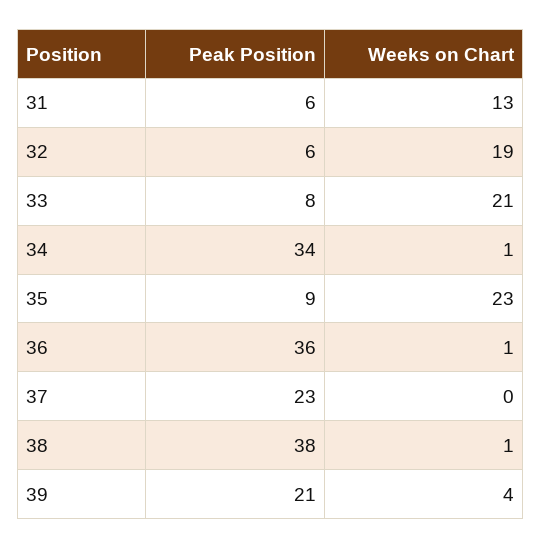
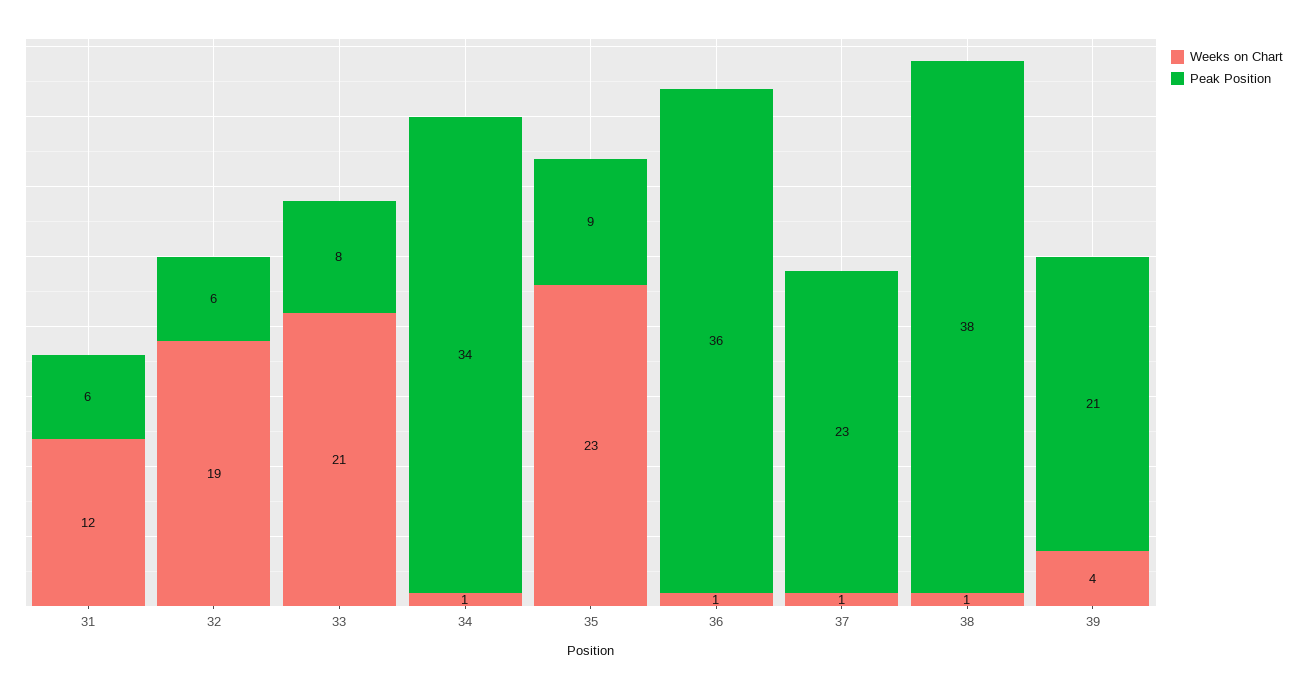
  {
    "Peak Position": {
      "31": 6,
      "32": 6,
      "33": 8,
      "34": 34,
      "35": 9,
      "36": 36,
      "37": 23,
      "38": 38,
      "39": 21
    },
    "Weeks on Chart": {
-     "31": 13,
+     "31": 12,
      "32": 19,
      "33": 21,
      "34": 1,
      "35": 23,
      "36": 1,
-     "37": 0,
+     "37": 1,
      "38": 1,
      "39": 4
    }
  }

